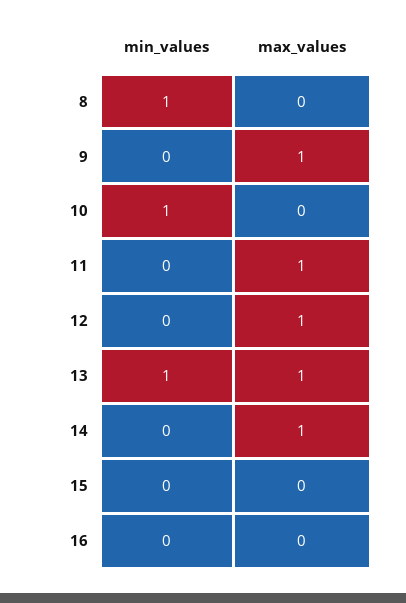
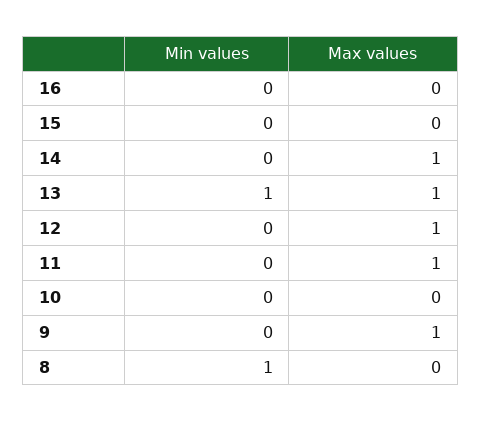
  {
    "min_values": {
      "8": 1,
      "9": 0,
-     "10": 1,
+     "10": 0,
      "11": 0,
      "12": 0,
      "13": 1,
      "14": 0,
      "15": 0,
      "16": 0
    },
    "max_values": {
      "8": 0,
      "9": 1,
      "10": 0,
      "11": 1,
      "12": 1,
      "13": 1,
      "14": 1,
      "15": 0,
      "16": 0
    }
  }

